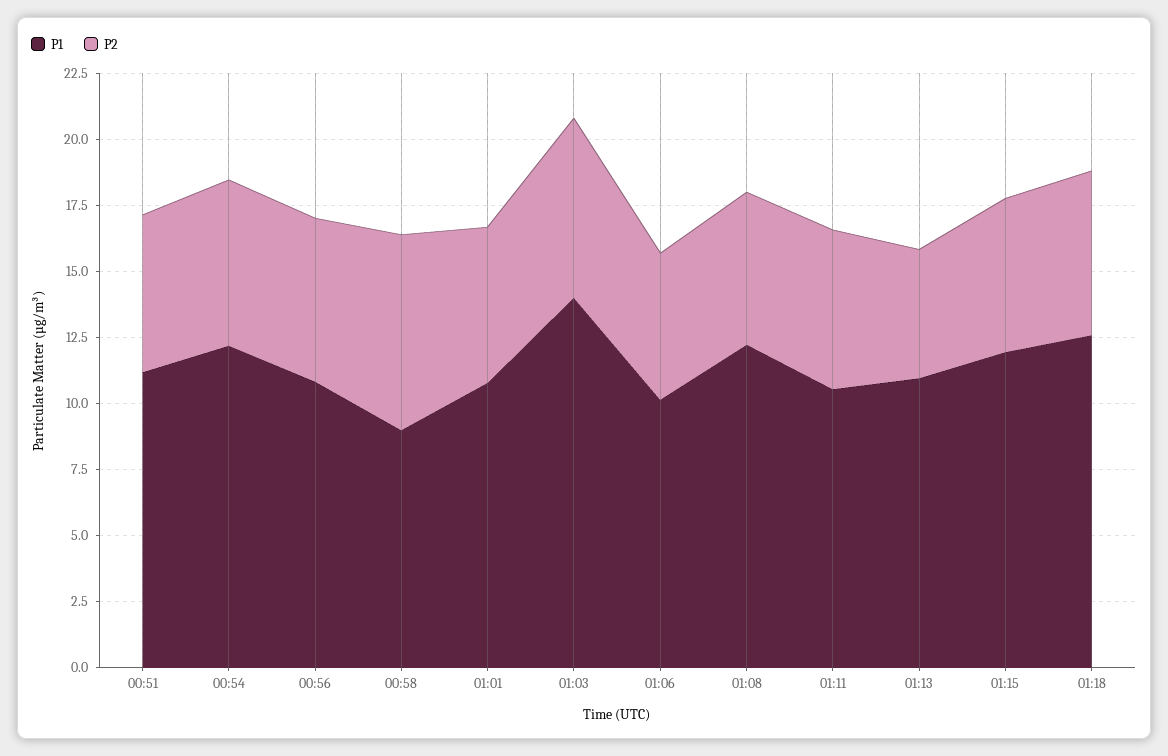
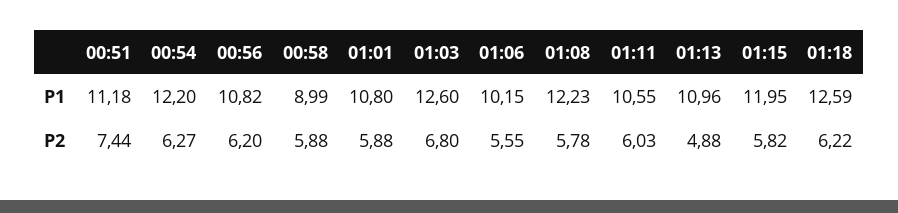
  {
    "P1": {
      "00:51": 11.18,
      "00:54": 12.2,
      "00:56": 10.82,
      "00:58": 8.99,
      "01:01": 10.8,
-     "01:03": 14,
+     "01:03": 12.6,
      "01:06": 10.15,
      "01:08": 12.23,
      "01:11": 10.55,
      "01:13": 10.96,
      "01:15": 11.95,
      "01:18": 12.59
    },
    "P2": {
-     "00:51": 6,
+     "00:51": 7.44,
      "00:54": 6.27,
      "00:56": 6.2,
-     "00:58": 7.5,
+     "00:58": 5.88,
      "01:01": 5.88,
      "01:03": 6.8,
      "01:06": 5.55,
      "01:08": 5.78,
      "01:11": 6.03,
      "01:13": 4.88,
      "01:15": 5.82,
      "01:18": 6.22
    }
  }

